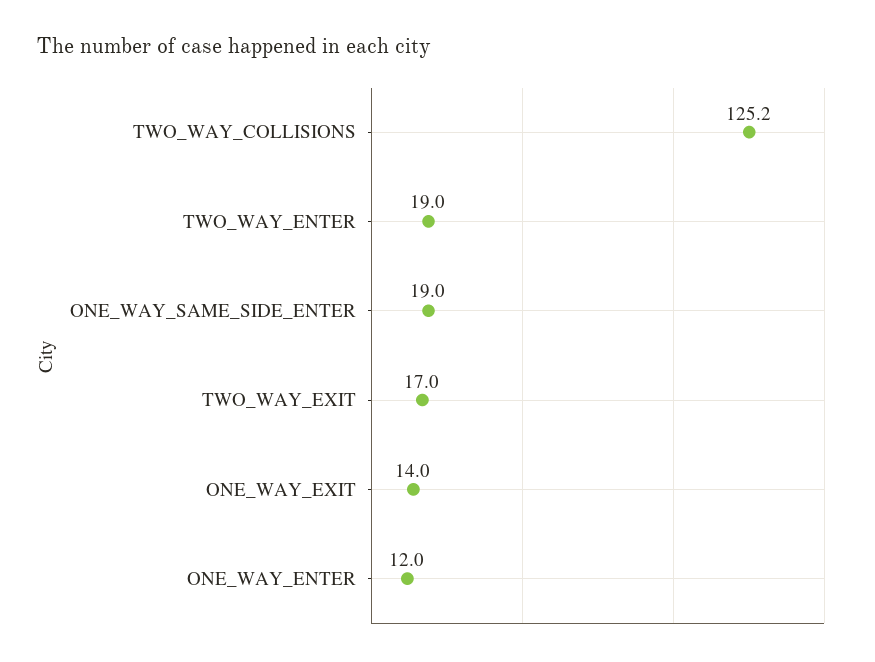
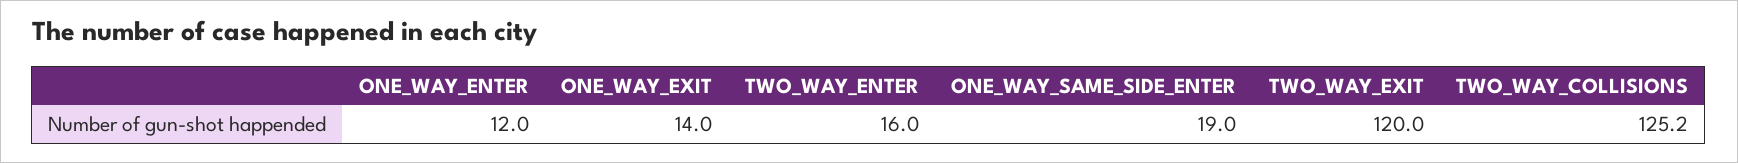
  {
    "TWO_WAY_COLLISIONS": 125.2,
-   "TWO_WAY_ENTER": 19,
+   "TWO_WAY_ENTER": 16,
    "ONE_WAY_SAME_SIDE_ENTER": 19,
-   "TWO_WAY_EXIT": 17,
+   "TWO_WAY_EXIT": 120,
    "ONE_WAY_EXIT": 14,
    "ONE_WAY_ENTER": 12
  }

